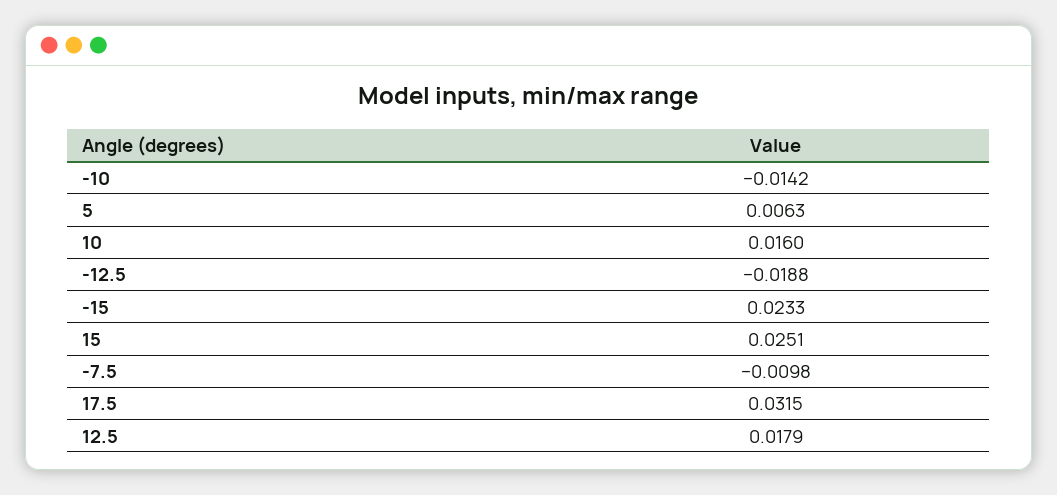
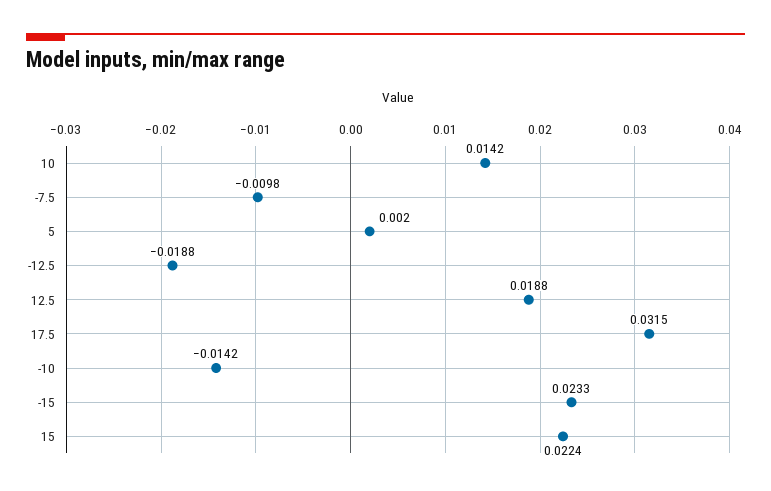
  {
    "-10": -0.0142,
-   "5": 0.0063,
+   "5": 0.002,
-   "10": 0.016,
+   "10": 0.0142,
    "-12.5": -0.0188,
    "-15": 0.0233,
-   "15": 0.0251,
+   "15": 0.0224,
    "-7.5": -0.0098,
    "17.5": 0.0315,
-   "12.5": 0.0179
+   "12.5": 0.0188
  }

